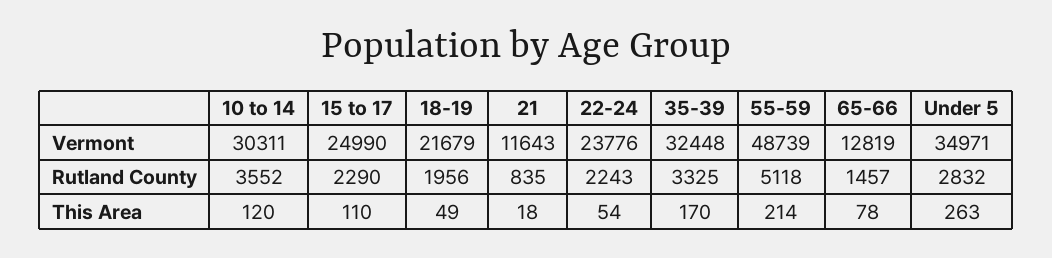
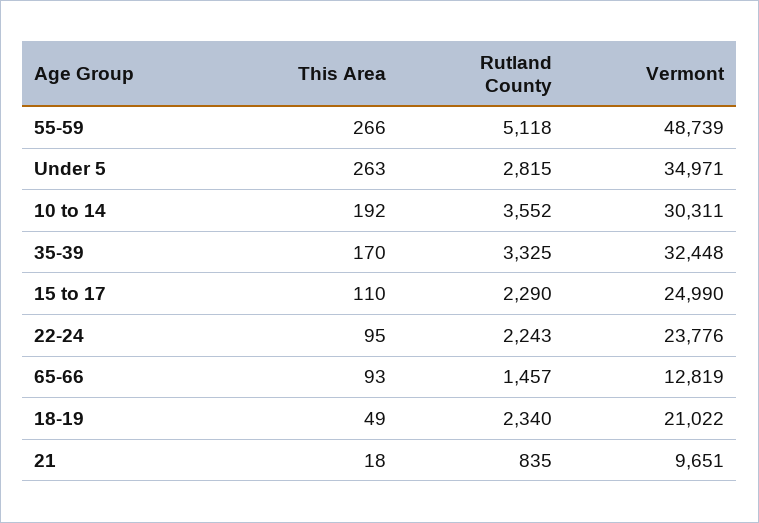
  {
    "10 to 14": {
      "Vermont": 30311,
      "Rutland County": 3552,
-     "This Area": 120
+     "This Area": 192
    },
    "15 to 17": {
      "Vermont": 24990,
      "Rutland County": 2290,
      "This Area": 110
    },
    "18-19": {
-     "Vermont": 21679,
+     "Vermont": 21022,
-     "Rutland County": 1956,
+     "Rutland County": 2340,
      "This Area": 49
    },
    "21": {
-     "Vermont": 11643,
+     "Vermont": 9651,
      "Rutland County": 835,
      "This Area": 18
    },
    "22-24": {
      "Vermont": 23776,
      "Rutland County": 2243,
-     "This Area": 54
+     "This Area": 95
    },
    "35-39": {
      "Vermont": 32448,
      "Rutland County": 3325,
      "This Area": 170
    },
    "55-59": {
      "Vermont": 48739,
      "Rutland County": 5118,
-     "This Area": 214
+     "This Area": 266
    },
    "65-66": {
      "Vermont": 12819,
      "Rutland County": 1457,
-     "This Area": 78
+     "This Area": 93
    },
    "Under 5": {
      "Vermont": 34971,
-     "Rutland County": 2832,
+     "Rutland County": 2815,
      "This Area": 263
    }
  }

